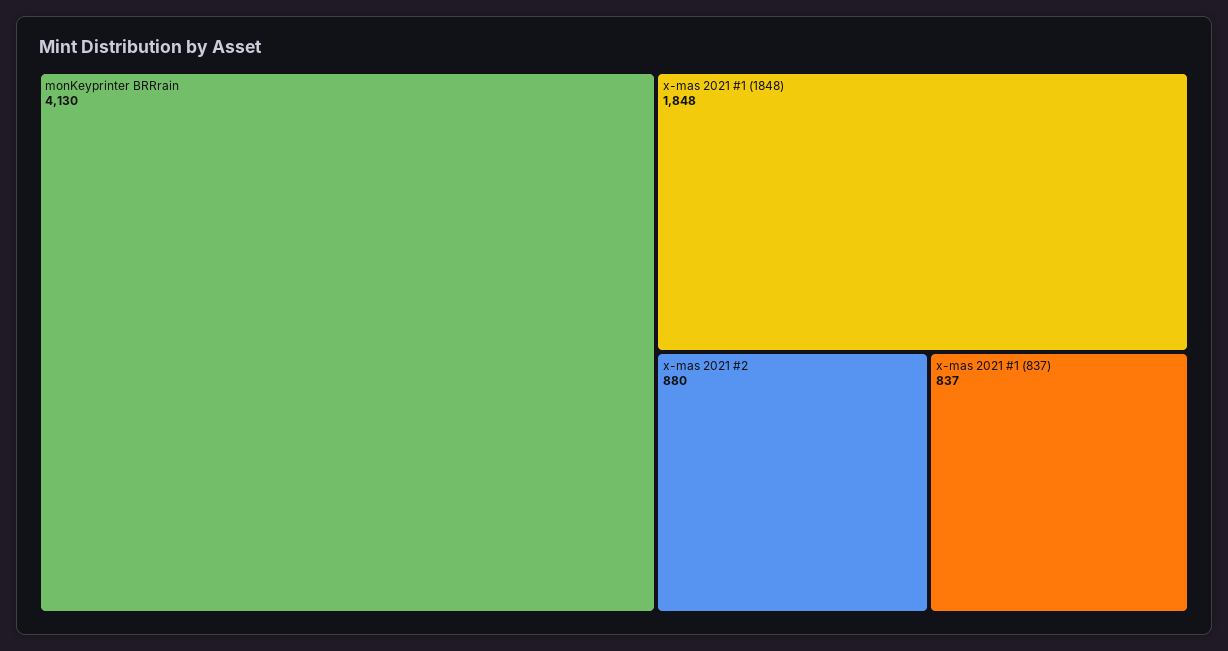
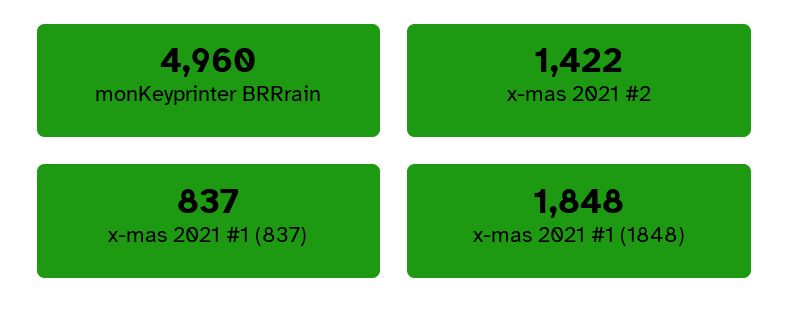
  {
-   "monKeyprinter BRRrain": 4130,
+   "monKeyprinter BRRrain": 4960,
    "x-mas 2021 #1 (1848)": 1848,
-   "x-mas 2021 #2": 880,
+   "x-mas 2021 #2": 1422,
    "x-mas 2021 #1 (837)": 837
  }

